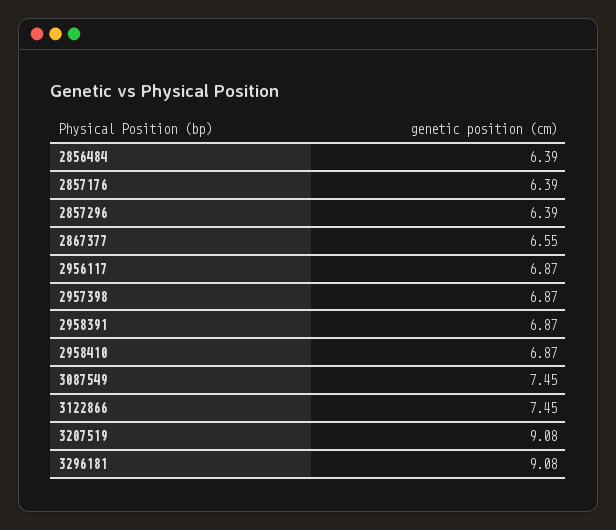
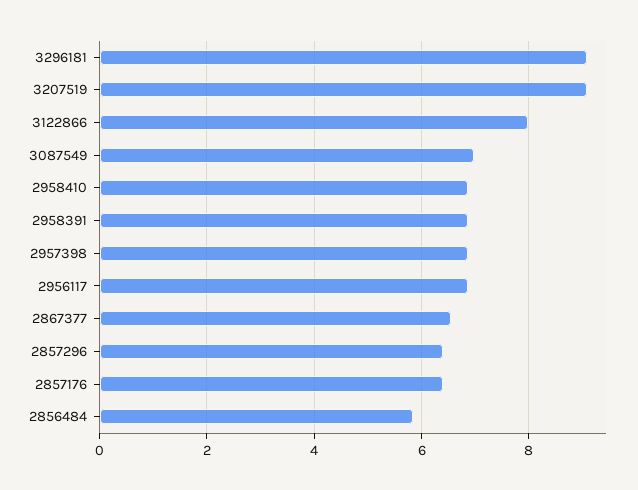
  {
-   "2856484": 6.39,
+   "2856484": 5.8,
    "2857176": 6.39,
    "2857296": 6.39,
    "2867377": 6.55,
    "2956117": 6.87,
    "2957398": 6.87,
    "2958391": 6.87,
    "2958410": 6.87,
-   "3087549": 7.45,
+   "3087549": 7,
-   "3122866": 7.45,
+   "3122866": 8,
    "3207519": 9.08,
    "3296181": 9.08
  }

